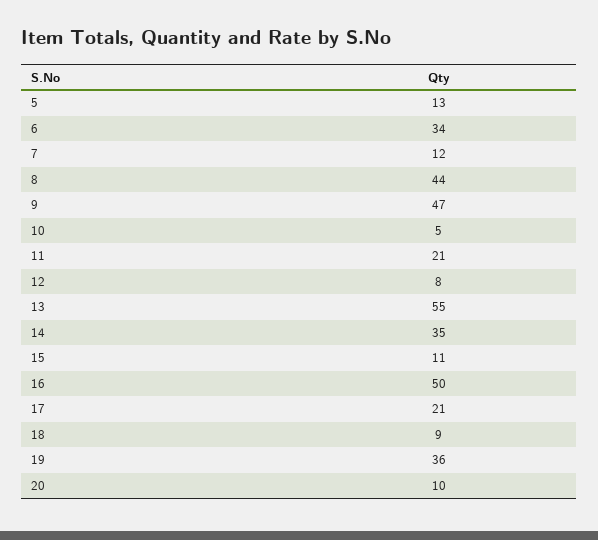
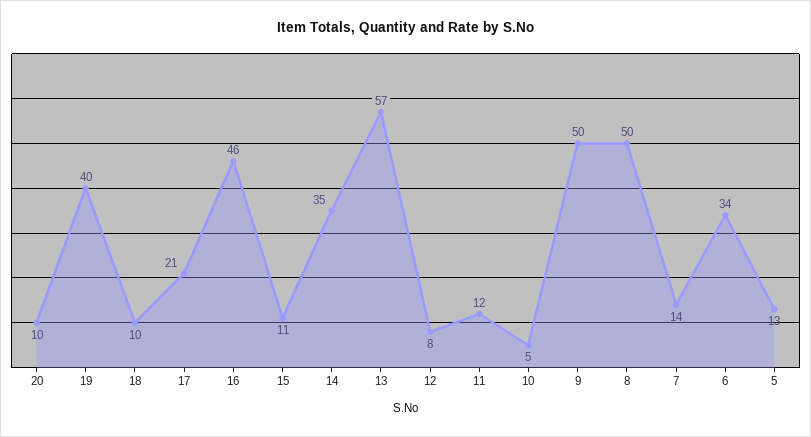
  {
    "5": 13,
    "6": 34,
-   "7": 12,
+   "7": 14,
-   "8": 44,
+   "8": 50,
-   "9": 47,
+   "9": 50,
    "10": 5,
-   "11": 21,
+   "11": 12,
    "12": 8,
-   "13": 55,
+   "13": 57,
    "14": 35,
    "15": 11,
-   "16": 50,
+   "16": 46,
    "17": 21,
-   "18": 9,
+   "18": 10,
-   "19": 36,
+   "19": 40,
    "20": 10
  }

